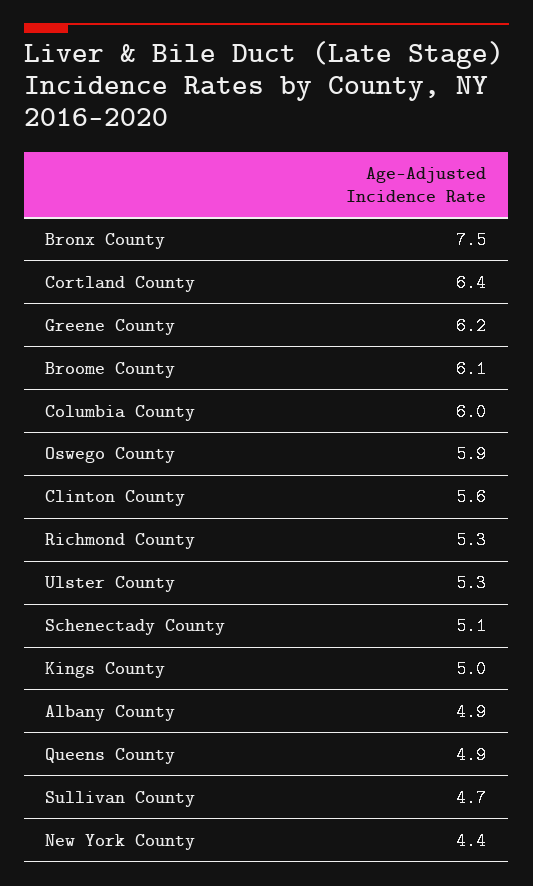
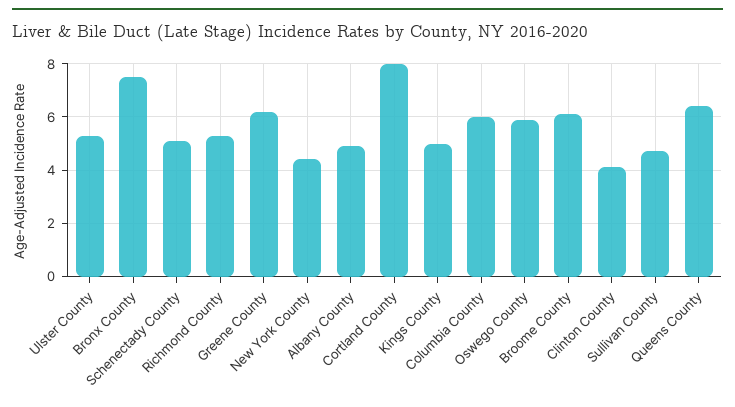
  {
    "Bronx County": 7.5,
-   "Cortland County": 6.4,
+   "Cortland County": 8,
    "Greene County": 6.2,
    "Broome County": 6.1,
    "Columbia County": 6,
    "Oswego County": 5.9,
-   "Clinton County": 5.6,
+   "Clinton County": 4,
    "Richmond County": 5.3,
    "Ulster County": 5.3,
    "Schenectady County": 5.1,
    "Kings County": 5,
    "Albany County": 4.9,
-   "Queens County": 4.9,
+   "Queens County": 6.5,
    "Sullivan County": 4.7,
    "New York County": 4.4
  }

